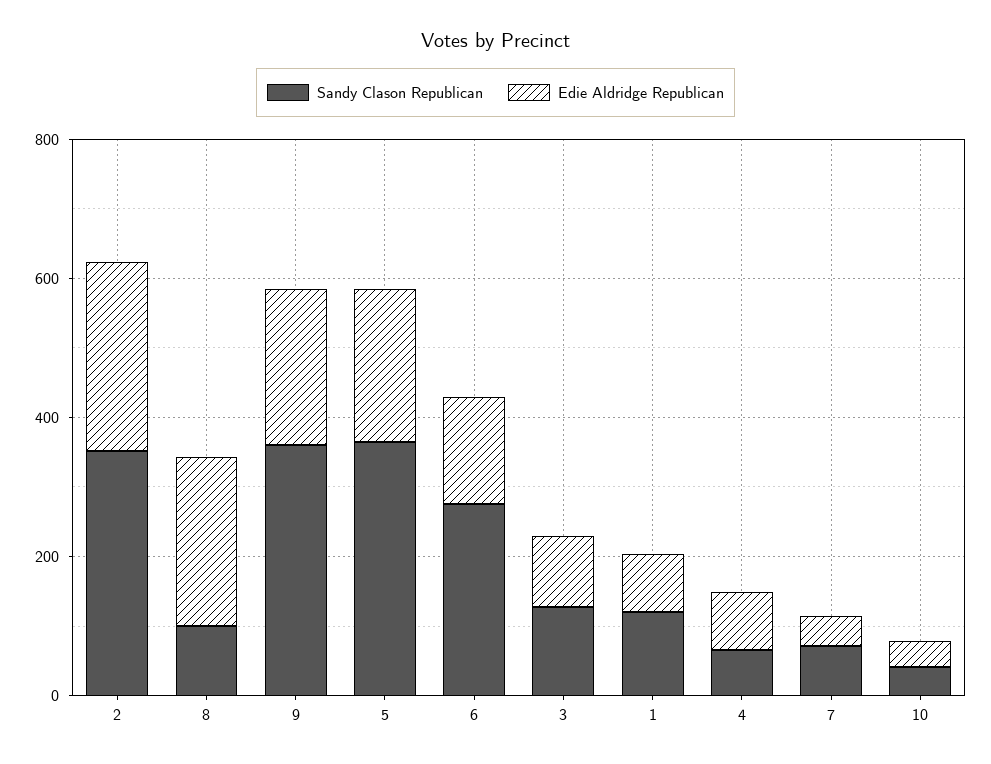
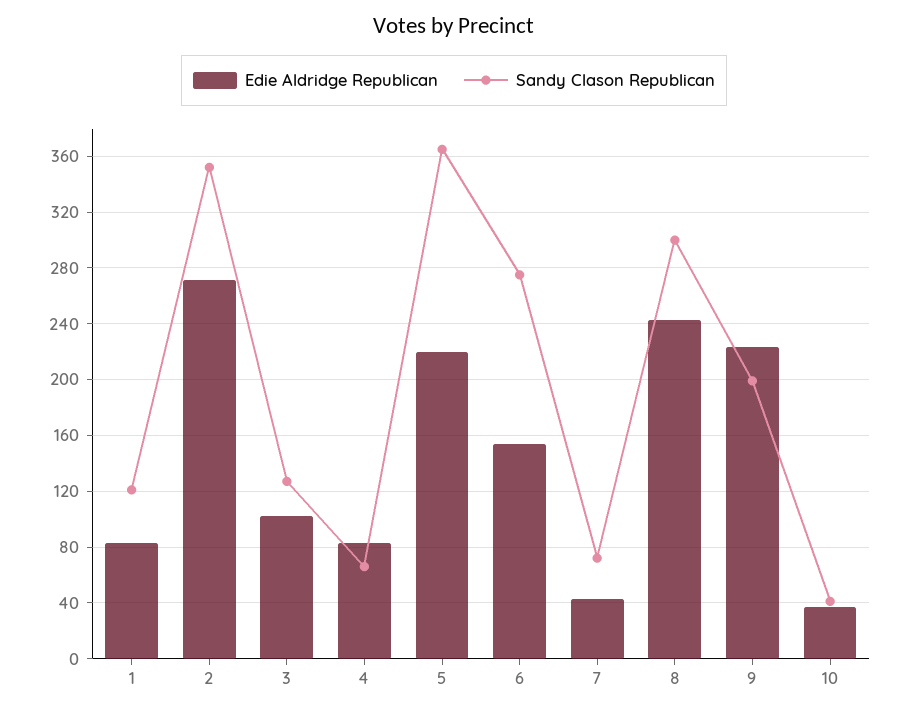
  {
    "Sandy Clason Republican": {
      "2": 350,
-     "8": 100,
+     "8": 300,
-     "9": 350,
+     "9": 200,
      "5": 365,
      "6": 275,
      "3": 125,
      "1": 120,
      "4": 65,
      "7": 70,
      "10": 40
    },
    "Edie Aldridge Republican": {
      "2": 270,
      "8": 245,
      "9": 225,
      "5": 220,
      "6": 155,
      "3": 100,
      "1": 85,
      "4": 85,
      "7": 45,
      "10": 35
    }
  }

